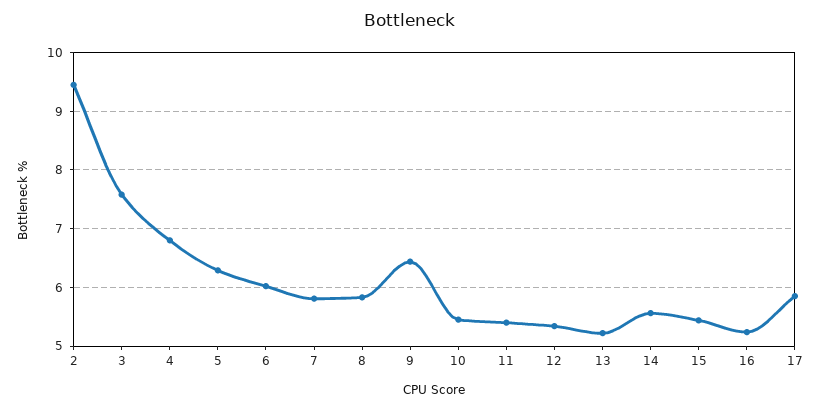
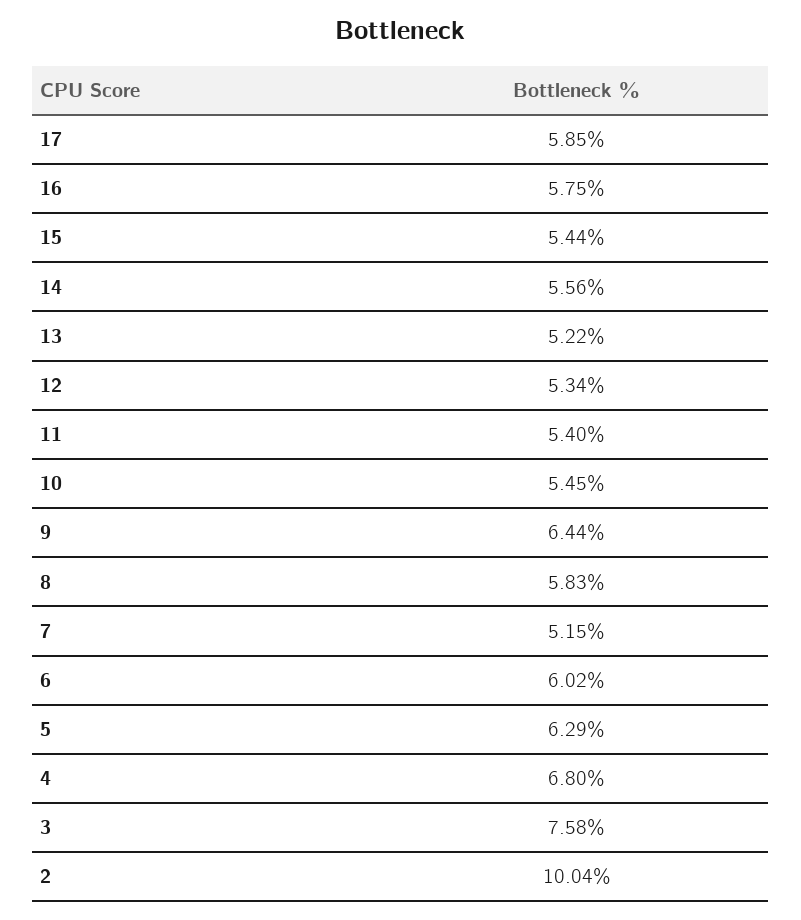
  {
-   "2": 9.4,
+   "2": 10.04,
    "3": 7.58,
    "4": 6.8,
    "5": 6.29,
    "6": 6.02,
-   "7": 5.8,
+   "7": 5.15,
    "8": 5.83,
    "9": 6.44,
    "10": 5.45,
    "11": 5.4,
    "12": 5.34,
    "13": 5.22,
    "14": 5.56,
    "15": 5.44,
-   "16": 5.2,
+   "16": 5.75,
    "17": 5.85
  }

